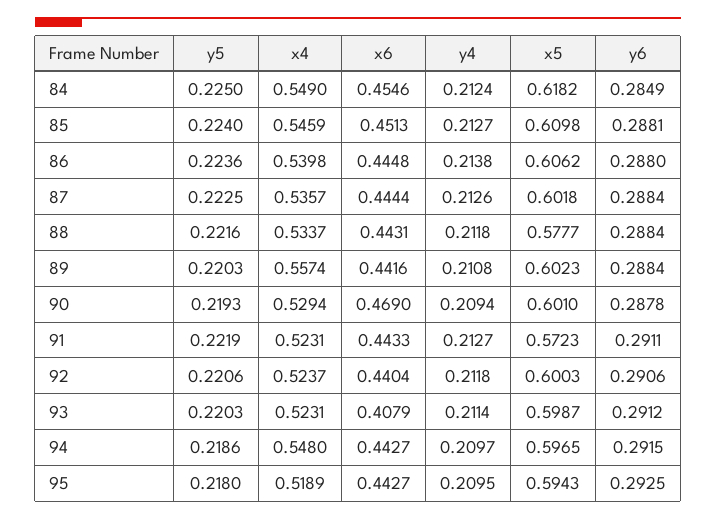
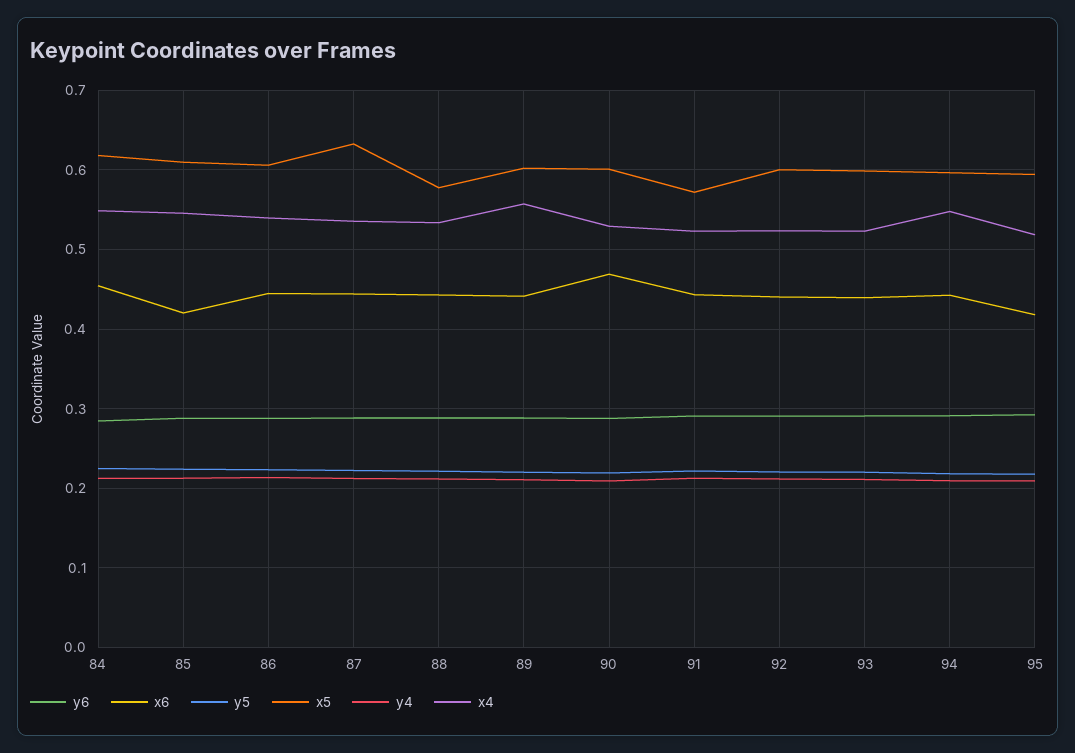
  {
    "y5": {
      "84": 0.225,
      "85": 0.224,
      "86": 0.2236,
      "87": 0.2225,
      "88": 0.2216,
      "89": 0.2203,
      "90": 0.2193,
      "91": 0.2219,
      "92": 0.2206,
      "93": 0.2203,
      "94": 0.2186,
      "95": 0.218
    },
    "x4": {
      "84": 0.549,
      "85": 0.5459,
      "86": 0.5398,
      "87": 0.5357,
      "88": 0.5337,
      "89": 0.5574,
      "90": 0.5294,
      "91": 0.5231,
      "92": 0.5237,
      "93": 0.5231,
      "94": 0.548,
      "95": 0.5189
    },
    "x6": {
      "84": 0.4546,
-     "85": 0.4513,
+     "85": 0.42,
      "86": 0.4448,
      "87": 0.4444,
      "88": 0.4431,
      "89": 0.4416,
      "90": 0.469,
      "91": 0.4433,
      "92": 0.4404,
-     "93": 0.4079,
+     "93": 0.44,
      "94": 0.4427,
-     "95": 0.4427
+     "95": 0.42
    },
    "y4": {
      "84": 0.2124,
      "85": 0.2127,
      "86": 0.2138,
      "87": 0.2126,
      "88": 0.2118,
      "89": 0.2108,
      "90": 0.2094,
      "91": 0.2127,
      "92": 0.2118,
      "93": 0.2114,
      "94": 0.2097,
      "95": 0.2095
    },
    "x5": {
      "84": 0.6182,
      "85": 0.6098,
      "86": 0.6062,
-     "87": 0.6018,
+     "87": 0.63,
      "88": 0.5777,
      "89": 0.6023,
      "90": 0.601,
      "91": 0.5723,
      "92": 0.6003,
      "93": 0.5987,
      "94": 0.5965,
      "95": 0.5943
    },
    "y6": {
      "84": 0.2849,
      "85": 0.2881,
      "86": 0.288,
      "87": 0.2884,
      "88": 0.2884,
      "89": 0.2884,
      "90": 0.2878,
      "91": 0.2911,
      "92": 0.2906,
      "93": 0.2912,
      "94": 0.2915,
      "95": 0.2925
    }
  }

